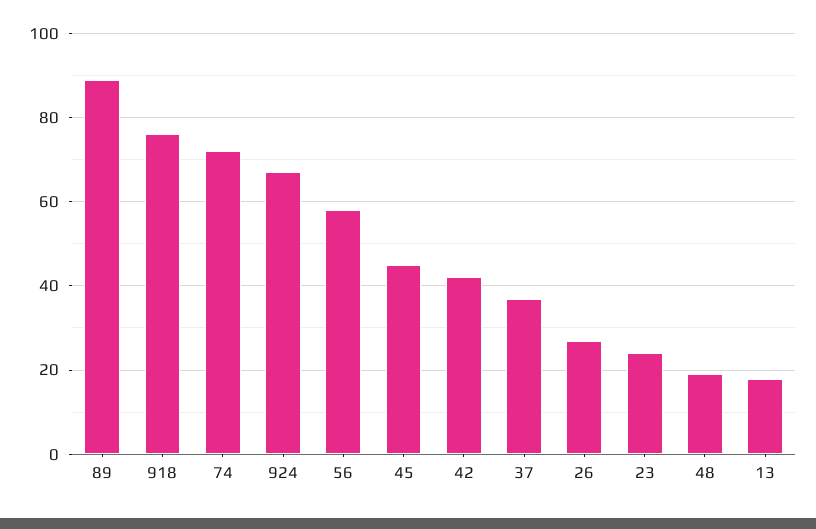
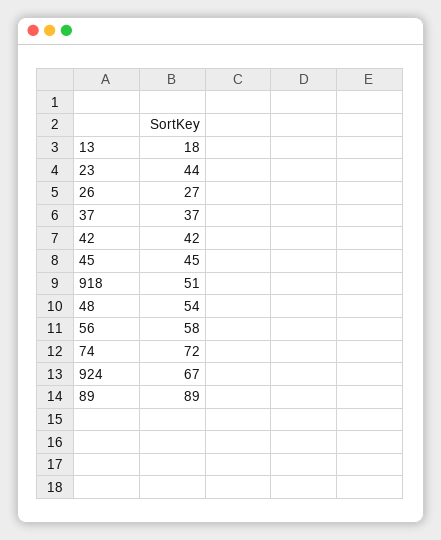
  {
    "89": 89,
-   "918": 75,
+   "918": 51,
    "74": 72,
    "924": 67,
    "56": 58,
    "45": 45,
    "42": 42,
    "37": 37,
    "26": 27,
-   "23": 25,
+   "23": 44,
-   "48": 20,
+   "48": 54,
    "13": 18
  }

